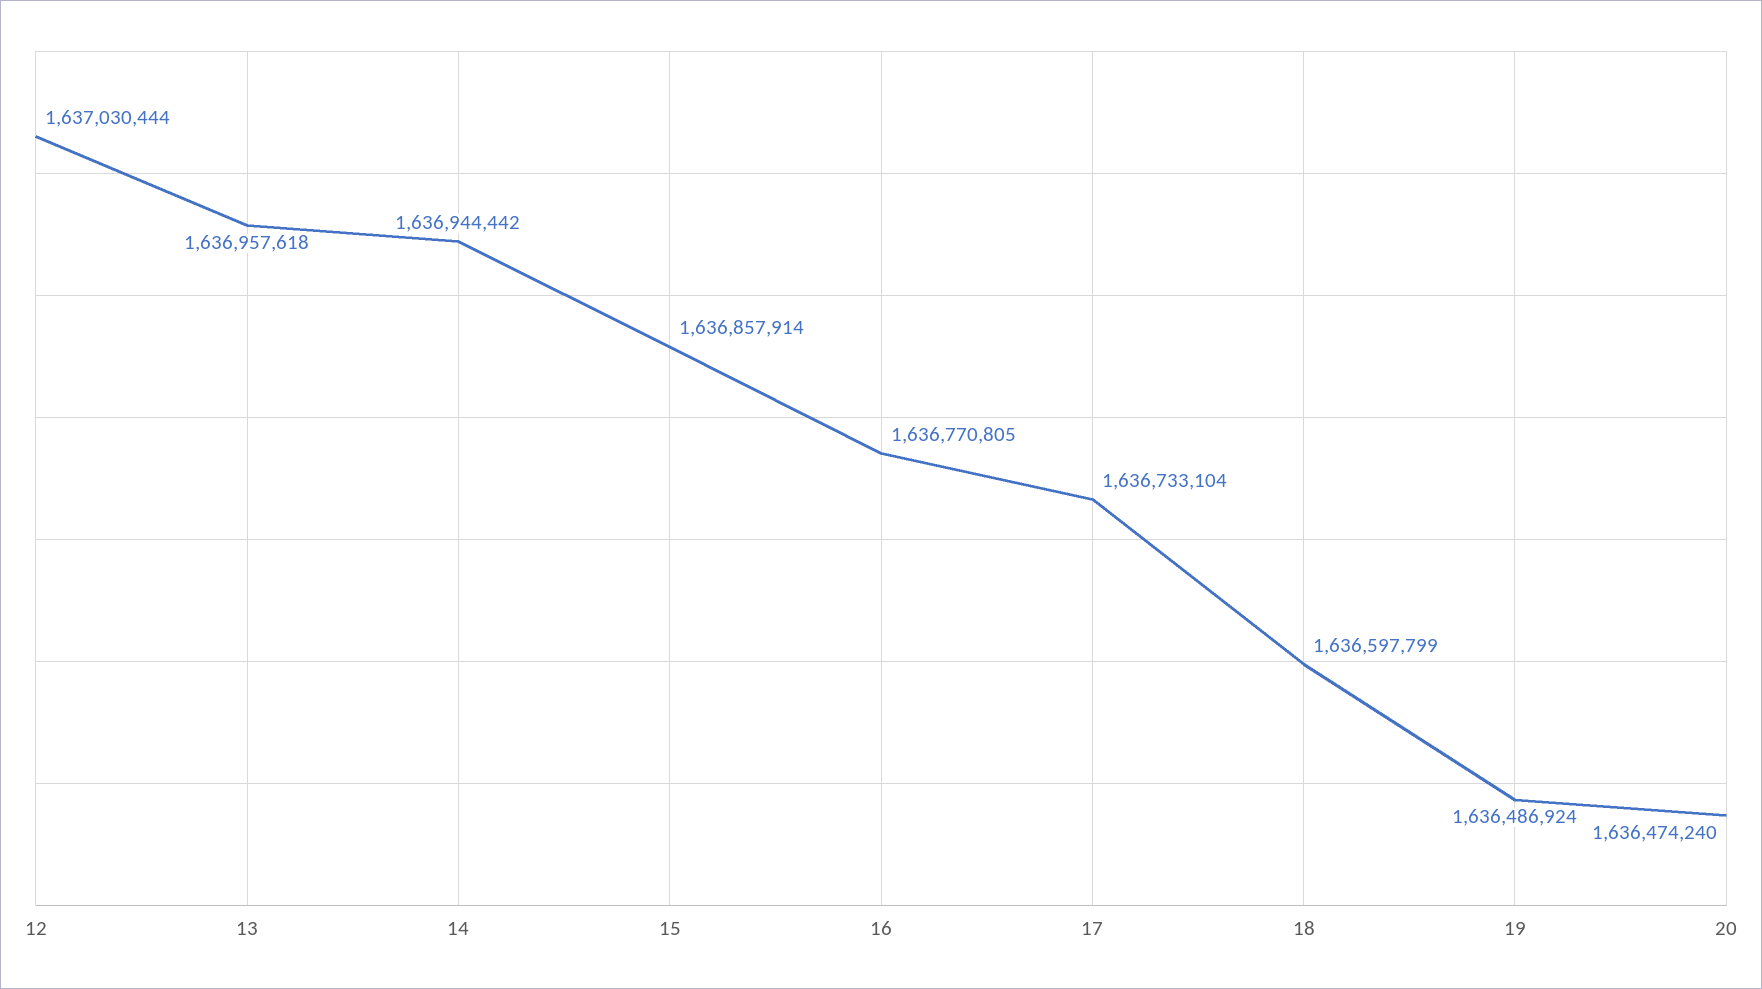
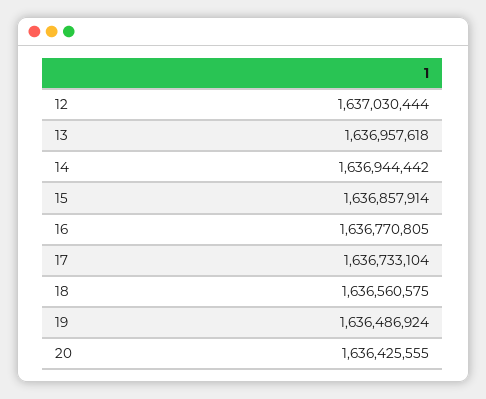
  {
    "12": 1637030444,
    "13": 1636957618,
    "14": 1636944442,
    "15": 1636857914,
    "16": 1636770805,
    "17": 1636733104,
-   "18": 1636597799,
+   "18": 1636560575,
    "19": 1636486924,
-   "20": 1636474240
+   "20": 1636425555
  }

